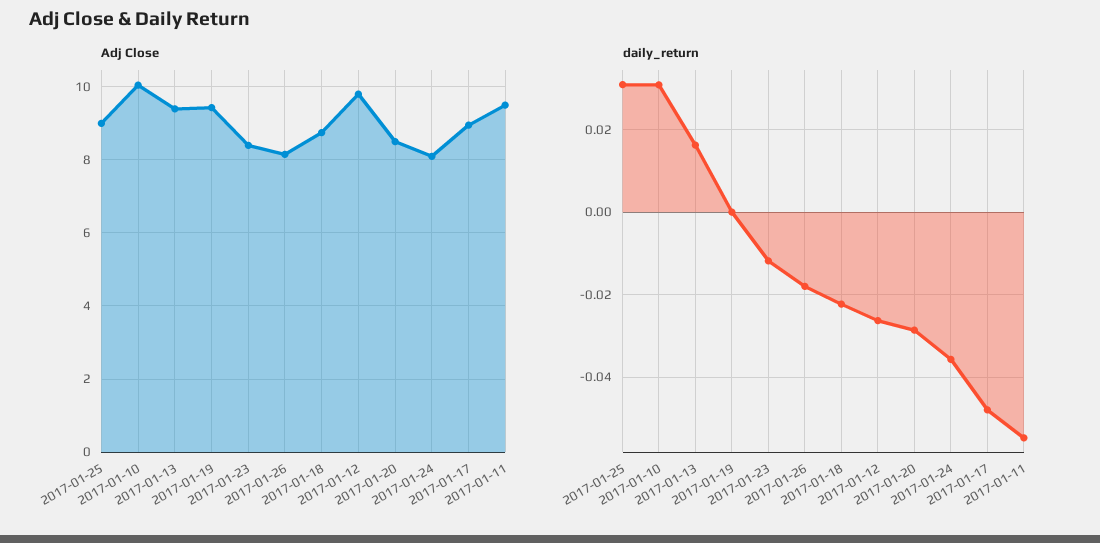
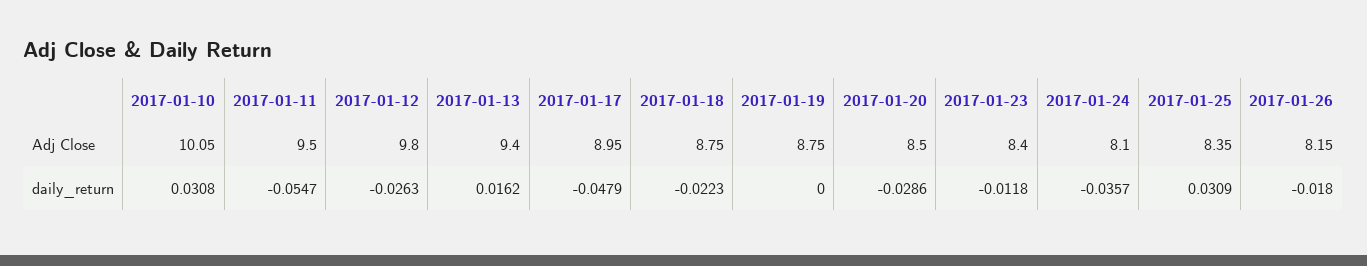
  {
    "Adj Close": {
-     "2017-01-25": 9,
+     "2017-01-25": 8.35,
      "2017-01-10": 10.05,
      "2017-01-13": 9.4,
-     "2017-01-19": 9.4,
+     "2017-01-19": 8.75,
      "2017-01-23": 8.4,
      "2017-01-26": 8.15,
      "2017-01-18": 8.75,
      "2017-01-12": 9.8,
      "2017-01-20": 8.5,
      "2017-01-24": 8.1,
      "2017-01-17": 8.95,
      "2017-01-11": 9.5
    },
    "daily_return": {
      "2017-01-25": 0.0309,
      "2017-01-10": 0.0308,
      "2017-01-13": 0.0162,
      "2017-01-19": 0,
      "2017-01-23": -0.0118,
      "2017-01-26": -0.018,
      "2017-01-18": -0.0223,
      "2017-01-12": -0.0263,
      "2017-01-20": -0.0286,
      "2017-01-24": -0.0357,
      "2017-01-17": -0.0479,
      "2017-01-11": -0.0547
    }
  }

